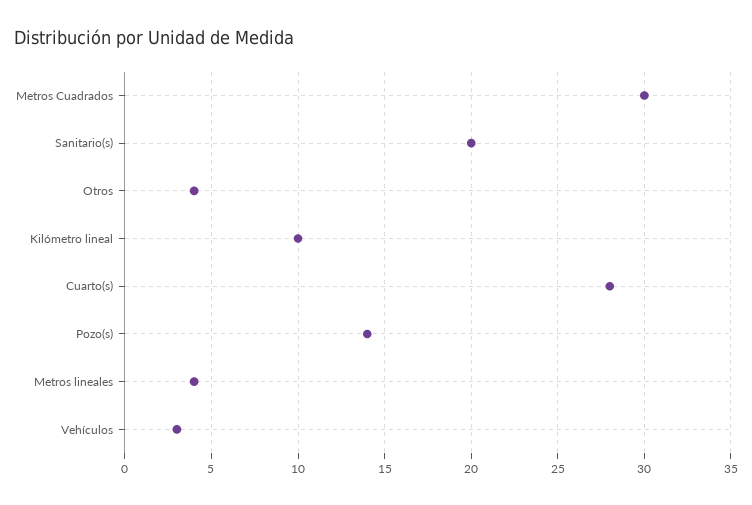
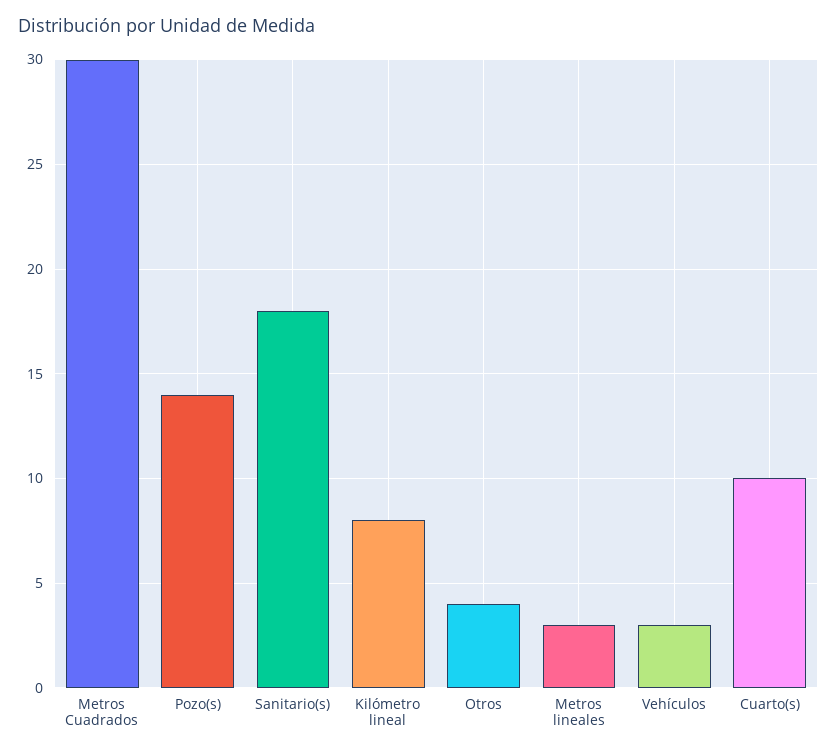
  {
    "Metros Cuadrados": 30,
-   "Sanitario(s)": 20,
+   "Sanitario(s)": 18,
    "Otros": 4,
-   "Kilómetro lineal": 10,
+   "Kilómetro lineal": 8,
-   "Cuarto(s)": 28,
+   "Cuarto(s)": 10,
    "Pozo(s)": 14,
-   "Metros lineales": 4,
+   "Metros lineales": 3,
    "Vehículos": 3
  }

